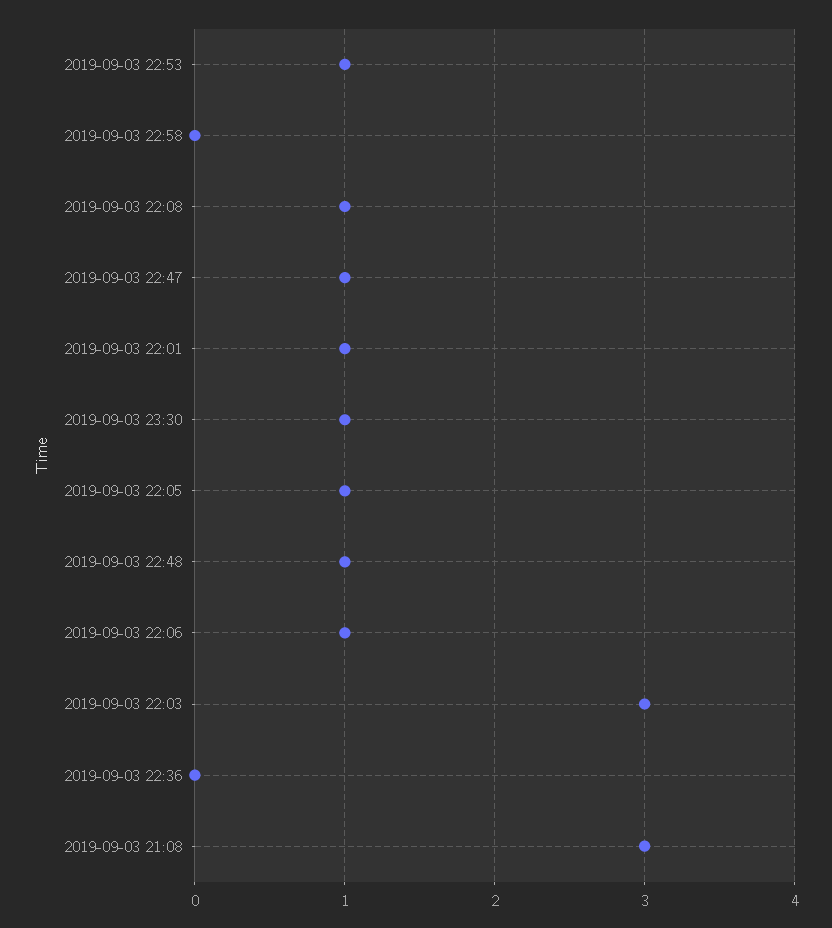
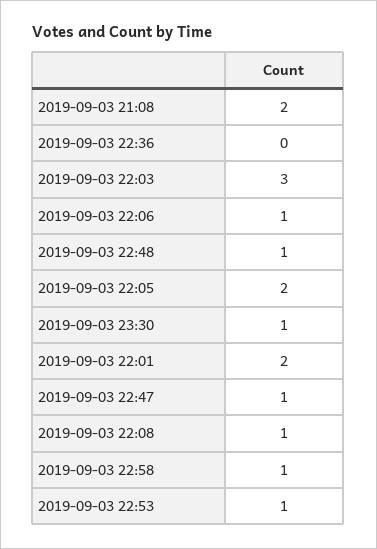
  {
    "2019-09-03 22:53": 1,
-   "2019-09-03 22:58": 0,
+   "2019-09-03 22:58": 1,
    "2019-09-03 22:08": 1,
    "2019-09-03 22:47": 1,
-   "2019-09-03 22:01": 1,
+   "2019-09-03 22:01": 2,
    "2019-09-03 23:30": 1,
-   "2019-09-03 22:05": 1,
+   "2019-09-03 22:05": 2,
    "2019-09-03 22:48": 1,
    "2019-09-03 22:06": 1,
    "2019-09-03 22:03": 3,
    "2019-09-03 22:36": 0,
-   "2019-09-03 21:08": 3
+   "2019-09-03 21:08": 2
  }

